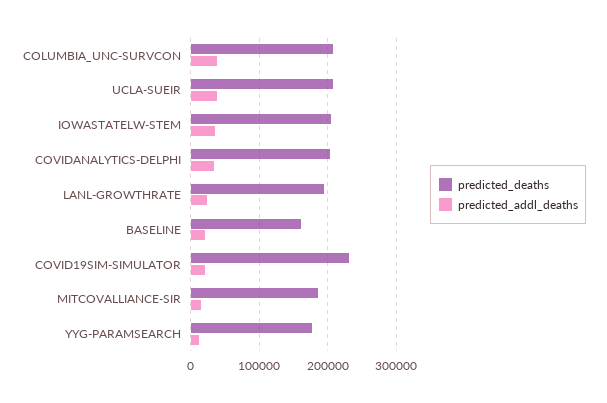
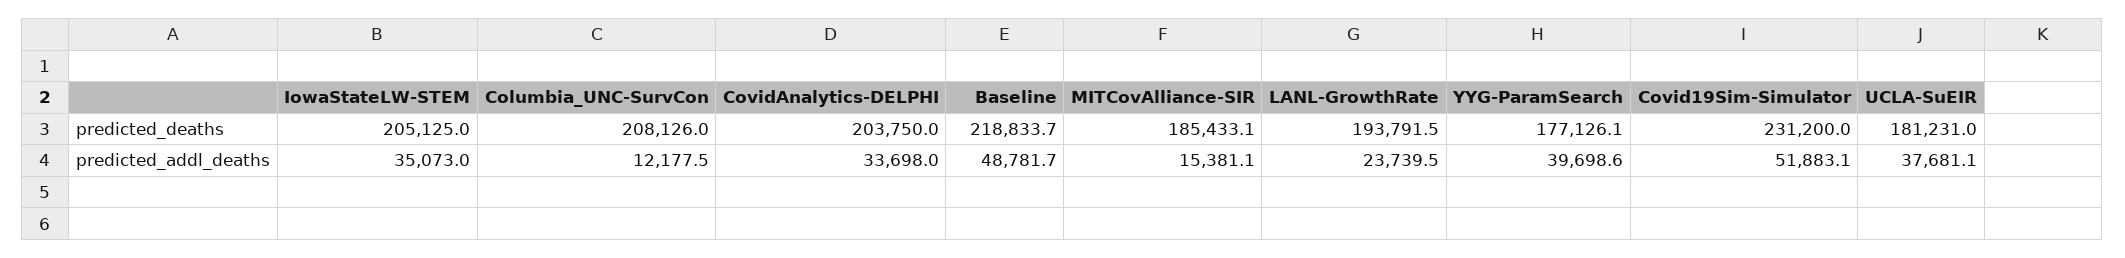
  {
    "predicted_deaths": {
      "COLUMBIA_UNC-SURVCON": 208126,
-     "UCLA-SUEIR": 210000,
+     "UCLA-SUEIR": 181231,
      "IOWASTATELW-STEM": 205125,
      "COVIDANALYTICS-DELPHI": 203750,
      "LANL-GROWTHRATE": 193791.5,
-     "BASELINE": 160000,
+     "BASELINE": 218833.7,
      "COVID19SIM-SIMULATOR": 231200,
      "MITCOVALLIANCE-SIR": 185433.1,
      "YYG-PARAMSEARCH": 177126.1
    },
    "predicted_addl_deaths": {
-     "COLUMBIA_UNC-SURVCON": 40000,
+     "COLUMBIA_UNC-SURVCON": 12177.5,
      "UCLA-SUEIR": 37681.1,
      "IOWASTATELW-STEM": 35073,
      "COVIDANALYTICS-DELPHI": 33698,
      "LANL-GROWTHRATE": 23739.5,
-     "BASELINE": 20000,
+     "BASELINE": 48781.7,
-     "COVID19SIM-SIMULATOR": 20000,
+     "COVID19SIM-SIMULATOR": 51883.1,
      "MITCOVALLIANCE-SIR": 15381.1,
-     "YYG-PARAMSEARCH": 10000
+     "YYG-PARAMSEARCH": 39698.6
    }
  }

